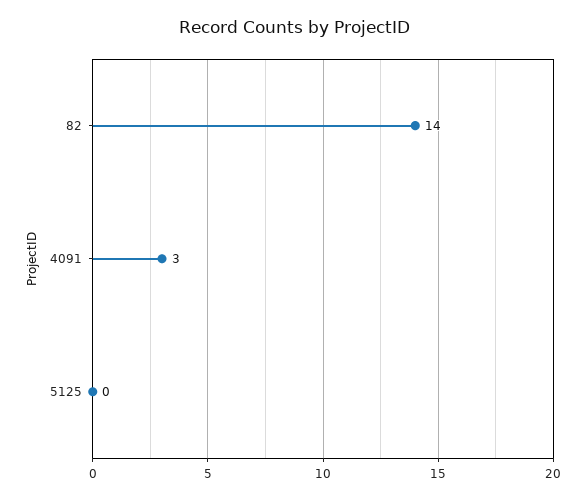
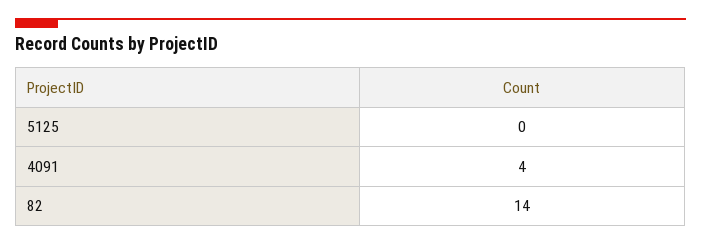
  {
    "82": 14,
-   "4091": 3,
+   "4091": 4,
    "5125": 0
  }

